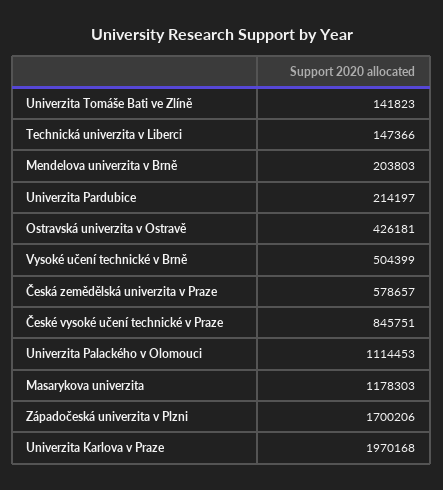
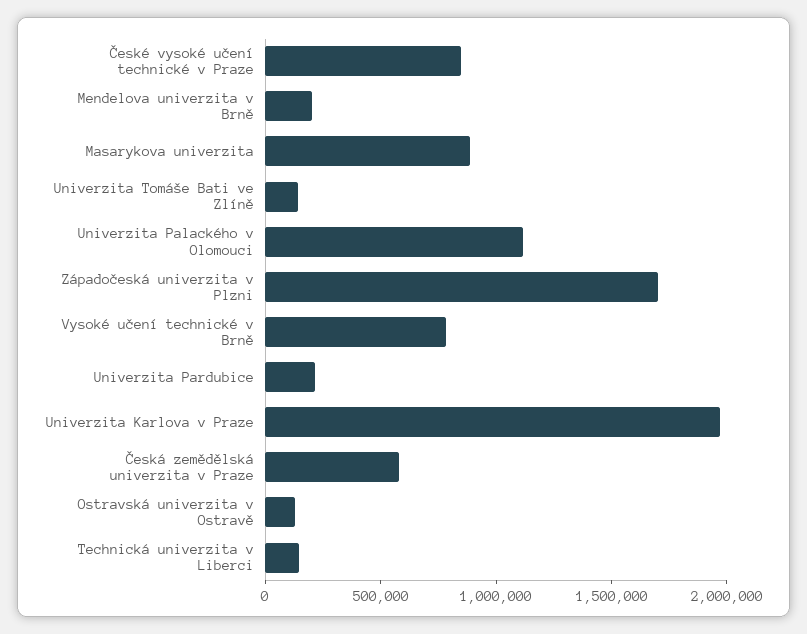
  {
    "Univerzita Tomáše Bati ve Zlíně": 141823,
    "Technická univerzita v Liberci": 147366,
    "Mendelova univerzita v Brně": 203803,
    "Univerzita Pardubice": 214197,
-   "Ostravská univerzita v Ostravě": 426181,
+   "Ostravská univerzita v Ostravě": 100000,
-   "Vysoké učení technické v Brně": 504399,
+   "Vysoké učení technické v Brně": 800000,
    "Česká zemědělská univerzita v Praze": 578657,
    "České vysoké učení technické v Praze": 845751,
    "Univerzita Palackého v Olomouci": 1114453,
-   "Masarykova univerzita": 1178303,
+   "Masarykova univerzita": 900000,
    "Západočeská univerzita v Plzni": 1700206,
    "Univerzita Karlova v Praze": 1970168
  }

